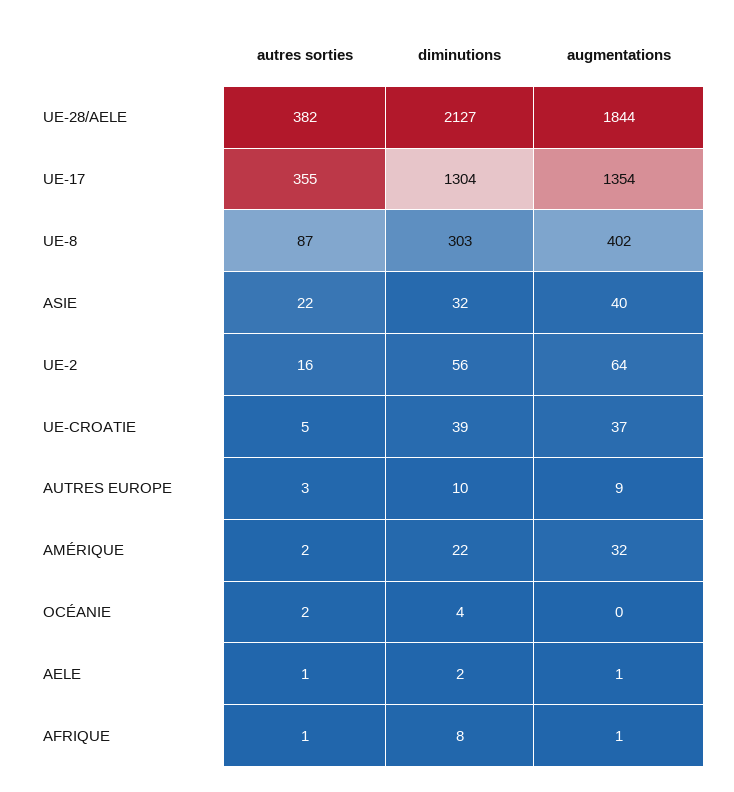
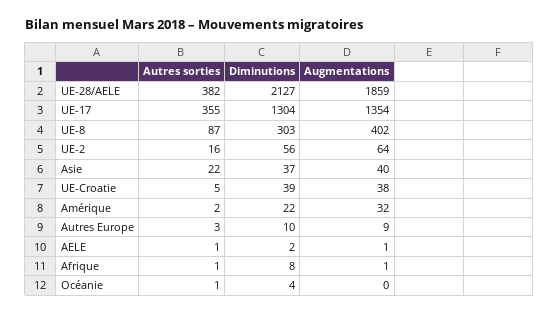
  {
    "autres sorties": {
      "UE-28/AELE": 382,
      "UE-17": 355,
      "UE-8": 87,
      "ASIE": 22,
      "UE-2": 16,
      "UE-CROATIE": 5,
      "AUTRES EUROPE": 3,
      "AMÉRIQUE": 2,
-     "OCÉANIE": 2,
+     "OCÉANIE": 1,
      "AELE": 1,
      "AFRIQUE": 1
    },
    "diminutions": {
      "UE-28/AELE": 2127,
      "UE-17": 1304,
      "UE-8": 303,
-     "ASIE": 32,
+     "ASIE": 37,
      "UE-2": 56,
      "UE-CROATIE": 39,
      "AUTRES EUROPE": 10,
      "AMÉRIQUE": 22,
      "OCÉANIE": 4,
      "AELE": 2,
      "AFRIQUE": 8
    },
    "augmentations": {
-     "UE-28/AELE": 1844,
+     "UE-28/AELE": 1859,
      "UE-17": 1354,
      "UE-8": 402,
      "ASIE": 40,
      "UE-2": 64,
-     "UE-CROATIE": 37,
+     "UE-CROATIE": 38,
      "AUTRES EUROPE": 9,
      "AMÉRIQUE": 32,
      "OCÉANIE": 0,
      "AELE": 1,
      "AFRIQUE": 1
    }
  }

